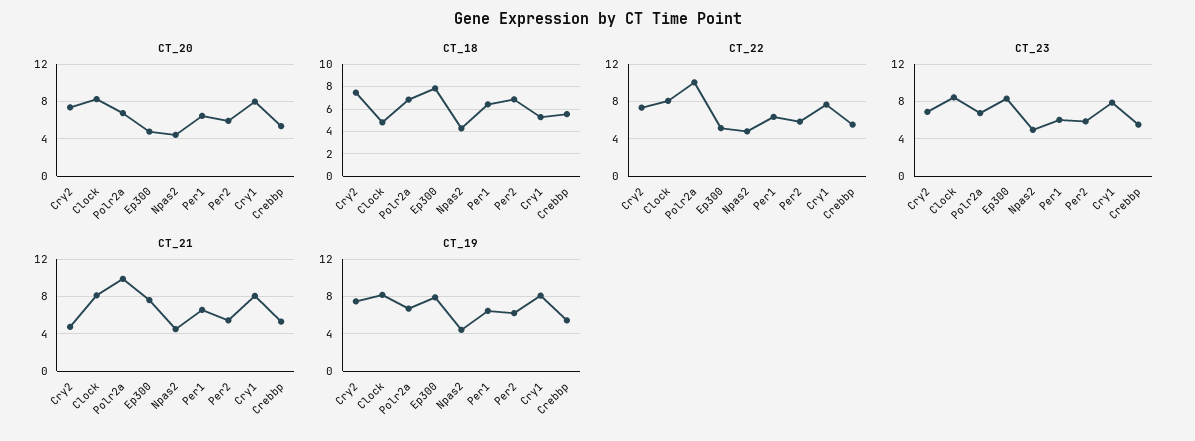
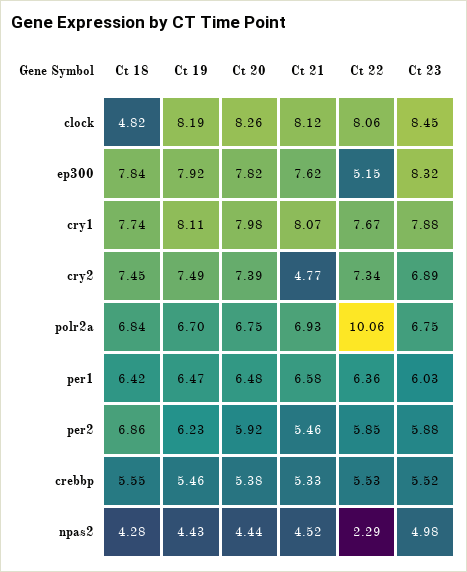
  {
    "CT_20": {
      "Cry2": 7.39,
      "Clock": 8.26,
      "Polr2a": 6.75,
-     "Ep300": 5,
+     "Ep300": 7.82,
      "Npas2": 4.44,
      "Per1": 6.48,
      "Per2": 5.92,
      "Cry1": 7.98,
      "Crebbp": 5.38
    },
    "CT_18": {
      "Cry2": 7.45,
      "Clock": 4.82,
      "Polr2a": 6.84,
      "Ep300": 7.84,
      "Npas2": 4.28,
      "Per1": 6.42,
      "Per2": 6.86,
-     "Cry1": 5,
+     "Cry1": 7.74,
      "Crebbp": 5.55
    },
    "CT_22": {
      "Cry2": 7.34,
      "Clock": 8.06,
      "Polr2a": 10.06,
      "Ep300": 5.15,
-     "Npas2": 5,
+     "Npas2": 2.29,
      "Per1": 6.36,
      "Per2": 5.85,
      "Cry1": 7.67,
      "Crebbp": 5.53
    },
    "CT_23": {
      "Cry2": 6.89,
      "Clock": 8.45,
      "Polr2a": 6.75,
      "Ep300": 8.32,
      "Npas2": 4.98,
      "Per1": 6.03,
      "Per2": 5.88,
      "Cry1": 7.88,
      "Crebbp": 5.52
    },
    "CT_21": {
      "Cry2": 4.77,
      "Clock": 8.12,
-     "Polr2a": 10,
+     "Polr2a": 6.93,
      "Ep300": 7.62,
      "Npas2": 4.52,
      "Per1": 6.58,
      "Per2": 5.46,
      "Cry1": 8.07,
      "Crebbp": 5.33
    },
    "CT_19": {
      "Cry2": 7.49,
      "Clock": 8.19,
      "Polr2a": 6.7,
      "Ep300": 7.92,
      "Npas2": 4.43,
      "Per1": 6.47,
      "Per2": 6.23,
      "Cry1": 8.11,
      "Crebbp": 5.46
    }
  }

